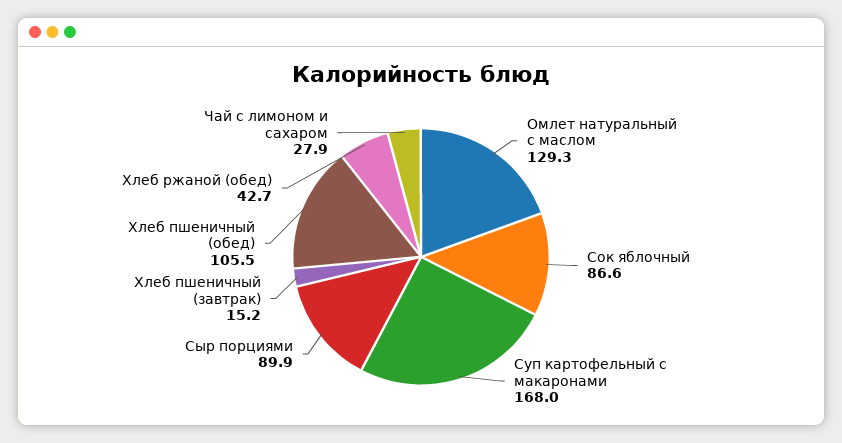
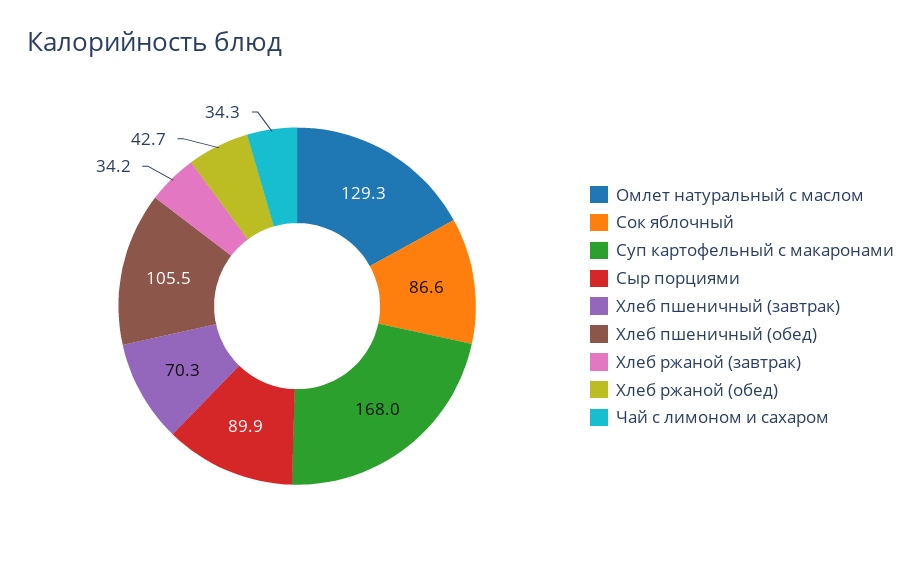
  {
    "Омлет натуральный с маслом": 129.3,
    "Сок яблочный": 86.6,
    "Суп картофельный с макаронами": 168,
    "Сыр порциями": 89.9,
-   "Хлеб пшеничный (завтрак)": 15.2,
+   "Хлеб пшеничный (завтрак)": 70.3,
    "Хлеб пшеничный (обед)": 105.5,
    "Хлеб ржаной (обед)": 42.7,
-   "Чай с лимоном и сахаром": 27.9
+   "Чай с лимоном и сахаром": 34.3,
+   "Хлеб ржаной (завтрак)": 34.2
  }

